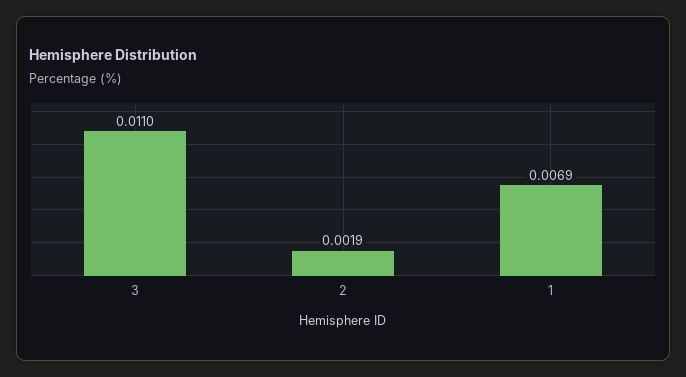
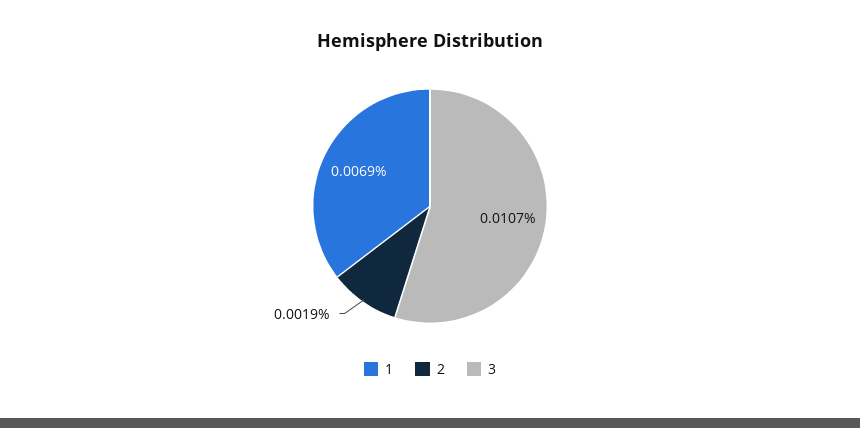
  {
-   "3": 0.011,
+   "3": 0.0107,
    "2": 0.0019,
    "1": 0.0069
  }

